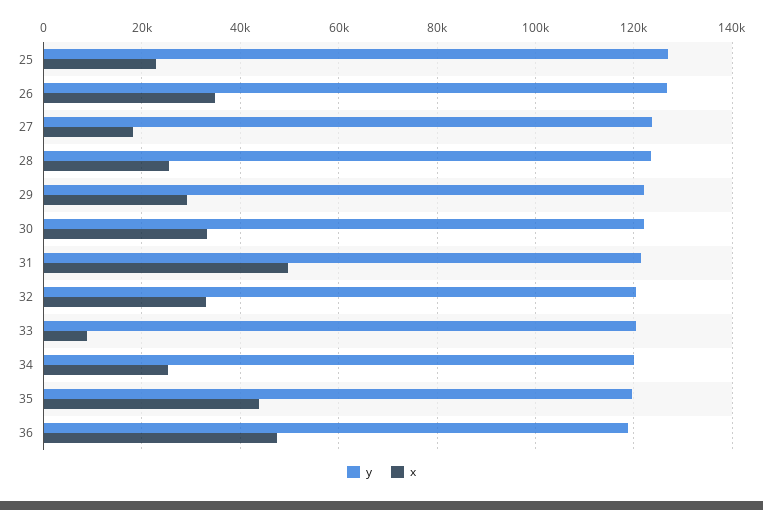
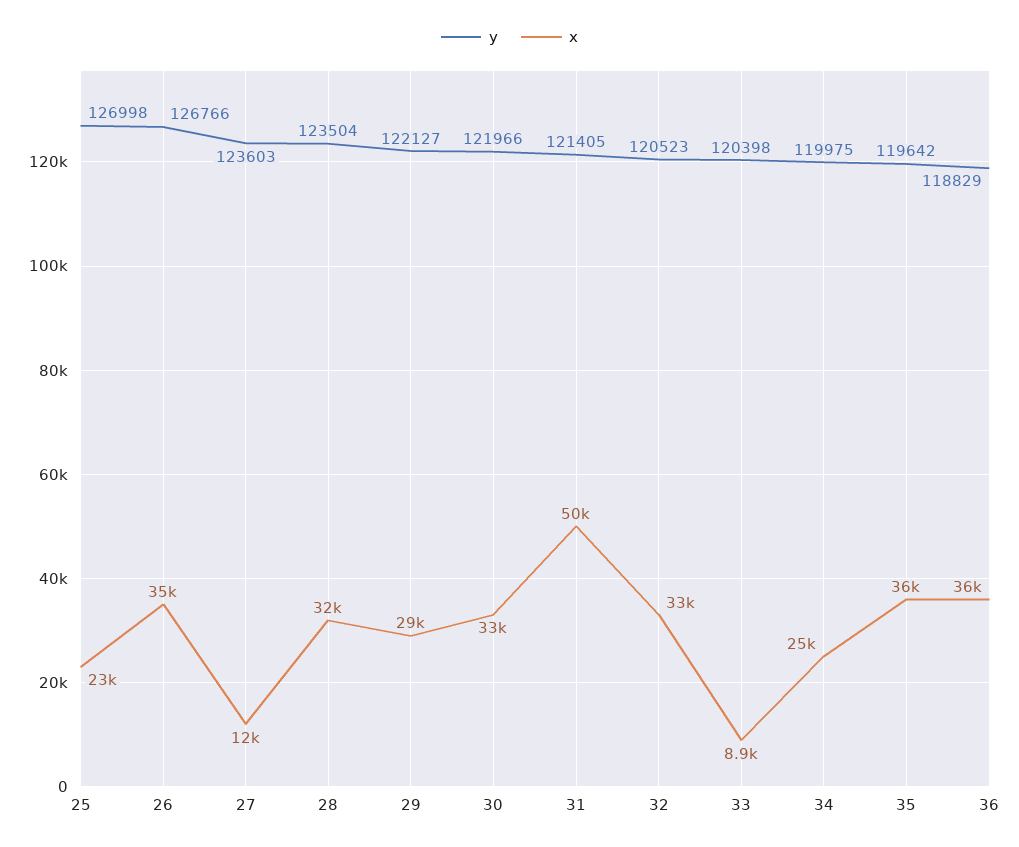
  {
    "y": {
      "25": 126998,
      "26": 126766,
      "27": 123603,
      "28": 123504,
      "29": 122127,
      "30": 121966,
      "31": 121405,
      "32": 120523,
      "33": 120398,
      "34": 119975,
      "35": 119642,
      "36": 118829
    },
    "x": {
      "25": 23000,
      "26": 35000,
-     "27": 18000,
+     "27": 12000,
-     "28": 26000,
+     "28": 32000,
      "29": 29000,
      "30": 33000,
      "31": 50000,
      "32": 33000,
      "33": 8900,
      "34": 25000,
-     "35": 44000,
+     "35": 36000,
-     "36": 48000
+     "36": 36000
    }
  }

